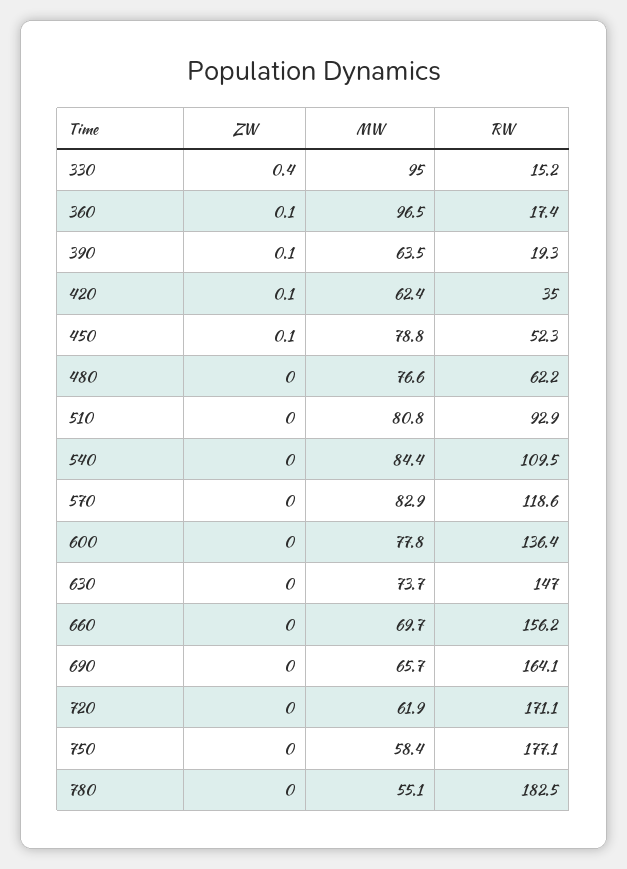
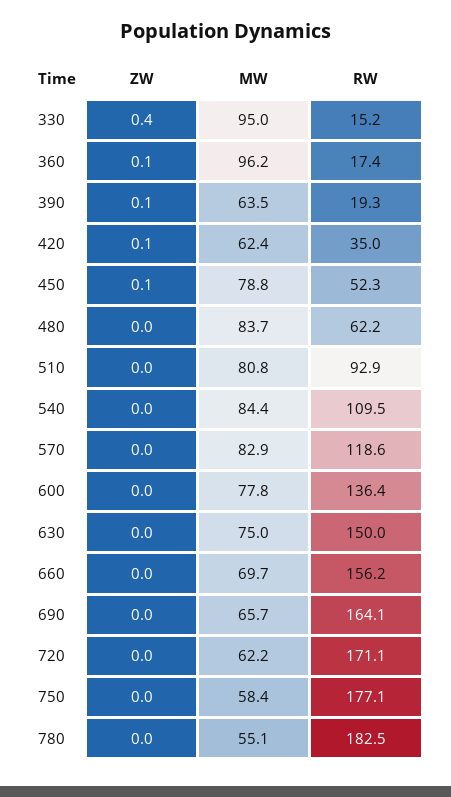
  {
    "ZW": {
      "330": 0.4,
      "360": 0.1,
      "390": 0.1,
      "420": 0.1,
      "450": 0.1,
      "480": 0,
      "510": 0,
      "540": 0,
      "570": 0,
      "600": 0,
      "630": 0,
      "660": 0,
      "690": 0,
      "720": 0,
      "750": 0,
      "780": 0
    },
    "MW": {
      "330": 95,
-     "360": 96.5,
+     "360": 96.2,
      "390": 63.5,
      "420": 62.4,
      "450": 78.8,
-     "480": 76.6,
+     "480": 83.7,
      "510": 80.8,
      "540": 84.4,
      "570": 82.9,
      "600": 77.8,
-     "630": 73.7,
+     "630": 75,
      "660": 69.7,
      "690": 65.7,
-     "720": 61.9,
+     "720": 62.2,
      "750": 58.4,
      "780": 55.1
    },
    "RW": {
      "330": 15.2,
      "360": 17.4,
      "390": 19.3,
      "420": 35,
      "450": 52.3,
      "480": 62.2,
      "510": 92.9,
      "540": 109.5,
      "570": 118.6,
      "600": 136.4,
-     "630": 147,
+     "630": 150,
      "660": 156.2,
      "690": 164.1,
      "720": 171.1,
      "750": 177.1,
      "780": 182.5
    }
  }

